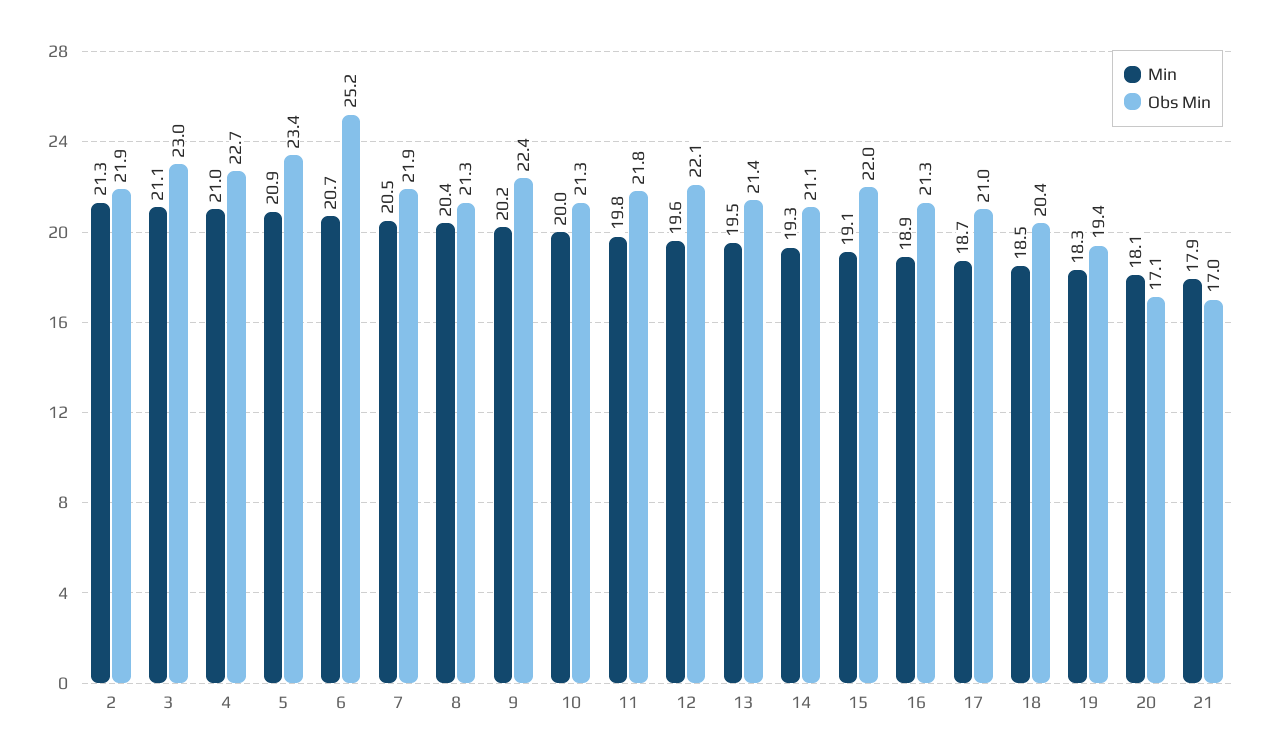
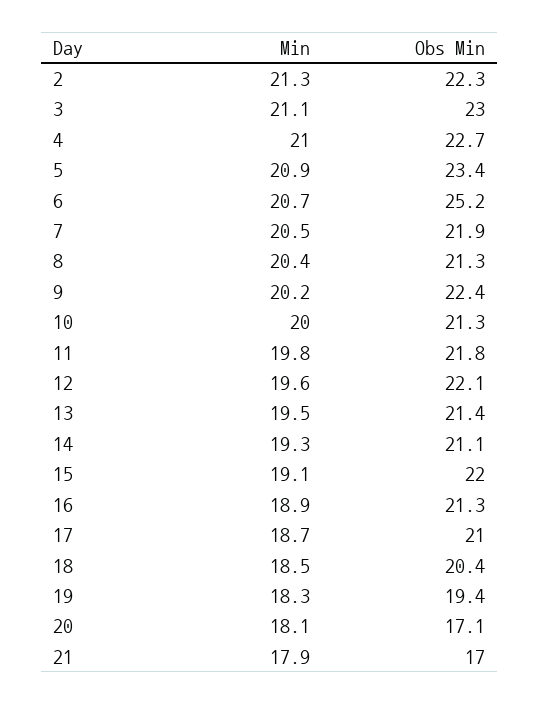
  {
    "Min": {
      "2": 21.3,
      "3": 21.1,
      "4": 21,
      "5": 20.9,
      "6": 20.7,
      "7": 20.5,
      "8": 20.4,
      "9": 20.2,
      "10": 20,
      "11": 19.8,
      "12": 19.6,
      "13": 19.5,
      "14": 19.3,
      "15": 19.1,
      "16": 18.9,
      "17": 18.7,
      "18": 18.5,
      "19": 18.3,
      "20": 18.1,
      "21": 17.9
    },
    "Obs Min": {
-     "2": 21.9,
+     "2": 22.3,
      "3": 23,
      "4": 22.7,
      "5": 23.4,
      "6": 25.2,
      "7": 21.9,
      "8": 21.3,
      "9": 22.4,
      "10": 21.3,
      "11": 21.8,
      "12": 22.1,
      "13": 21.4,
      "14": 21.1,
      "15": 22,
      "16": 21.3,
      "17": 21,
      "18": 20.4,
      "19": 19.4,
      "20": 17.1,
      "21": 17
    }
  }

